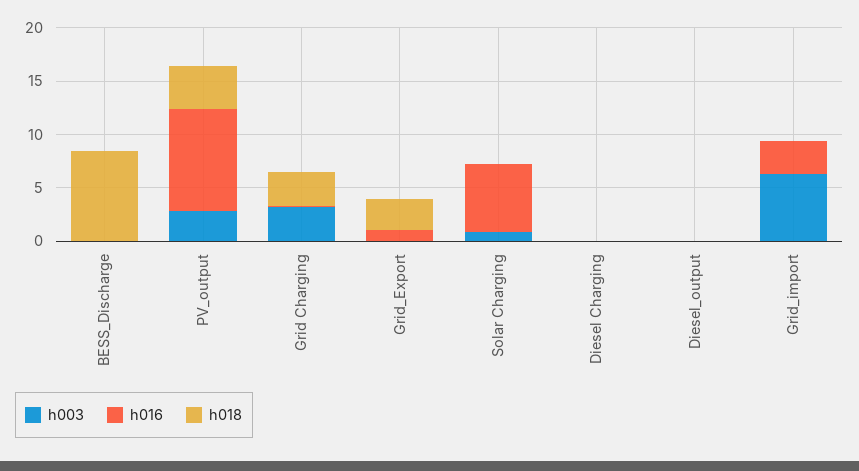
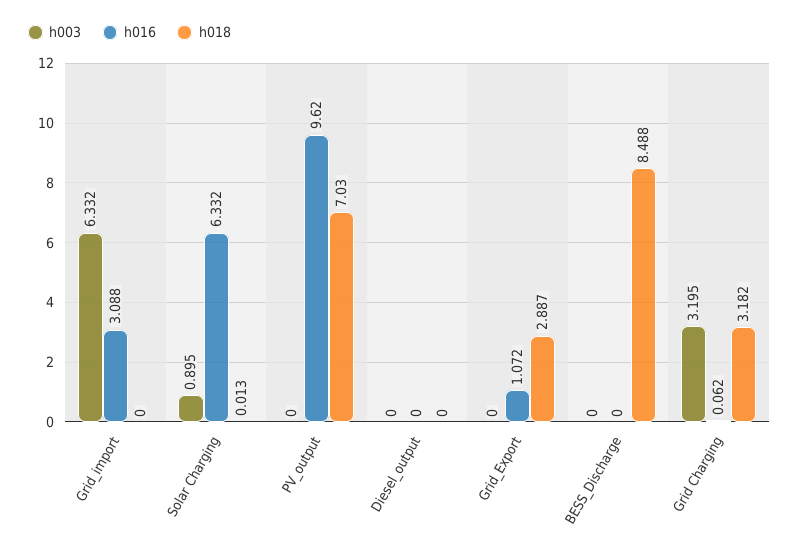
  {
    "h003": {
      "BESS_Discharge": 0,
-     "PV_output": 3,
+     "PV_output": 0,
      "Grid Charging": 3.195,
      "Grid_Export": 0,
      "Solar Charging": 0.895,
-     "Diesel Charging": 0,
      "Diesel_output": 0,
      "Grid_import": 6.332
    },
    "h016": {
      "BESS_Discharge": 0,
      "PV_output": 9.62,
      "Grid Charging": 0.062,
      "Grid_Export": 1.072,
      "Solar Charging": 6.332,
-     "Diesel Charging": 0,
      "Diesel_output": 0,
      "Grid_import": 3.088
    },
    "h018": {
      "BESS_Discharge": 8.488,
-     "PV_output": 4,
+     "PV_output": 7.03,
      "Grid Charging": 3.182,
      "Grid_Export": 2.887,
      "Solar Charging": 0.013,
-     "Diesel Charging": 0,
      "Diesel_output": 0,
      "Grid_import": 0
    }
  }

